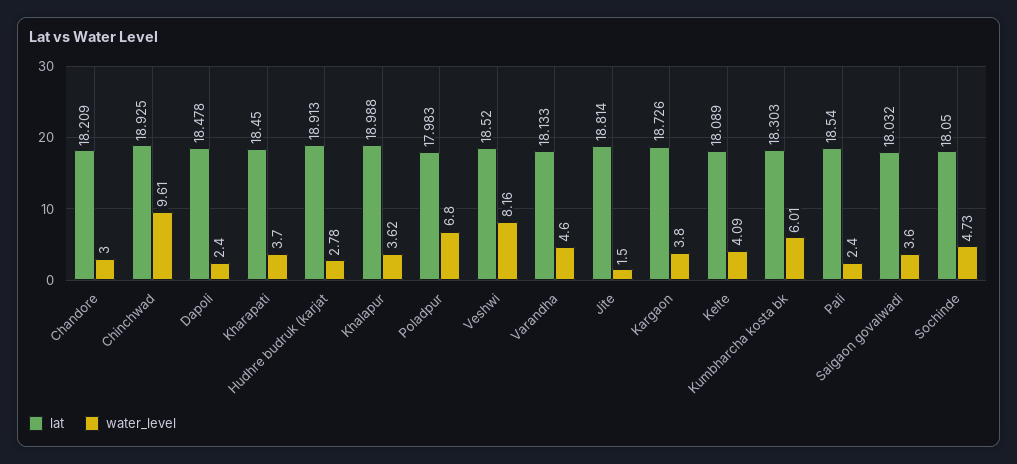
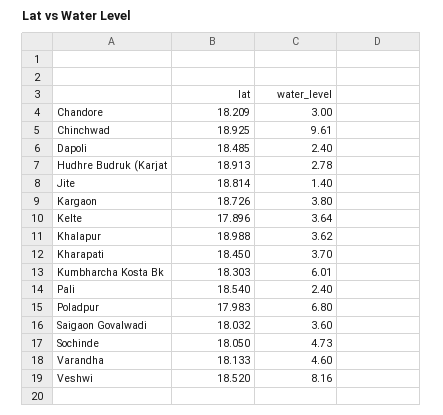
  {
    "lat": {
      "Chandore": 18.209,
      "Chinchwad": 18.925,
-     "Dapoli": 18.478,
+     "Dapoli": 18.485,
      "Kharapati": 18.45,
      "Hudhre budruk (karjat": 18.913,
      "Khalapur": 18.988,
      "Poladpur": 17.983,
      "Veshwi": 18.52,
      "Varandha": 18.133,
      "Jite": 18.814,
      "Kargaon": 18.726,
-     "Kelte": 18.089,
+     "Kelte": 17.896,
      "Kumbharcha kosta bk": 18.303,
      "Pali": 18.54,
      "Saigaon govalwadi": 18.032,
      "Sochinde": 18.05
    },
    "water_level": {
      "Chandore": 3,
      "Chinchwad": 9.61,
      "Dapoli": 2.4,
      "Kharapati": 3.7,
      "Hudhre budruk (karjat": 2.78,
      "Khalapur": 3.62,
      "Poladpur": 6.8,
      "Veshwi": 8.16,
      "Varandha": 4.6,
-     "Jite": 1.5,
+     "Jite": 1.4,
      "Kargaon": 3.8,
-     "Kelte": 4.09,
+     "Kelte": 3.64,
      "Kumbharcha kosta bk": 6.01,
      "Pali": 2.4,
      "Saigaon govalwadi": 3.6,
      "Sochinde": 4.73
    }
  }

